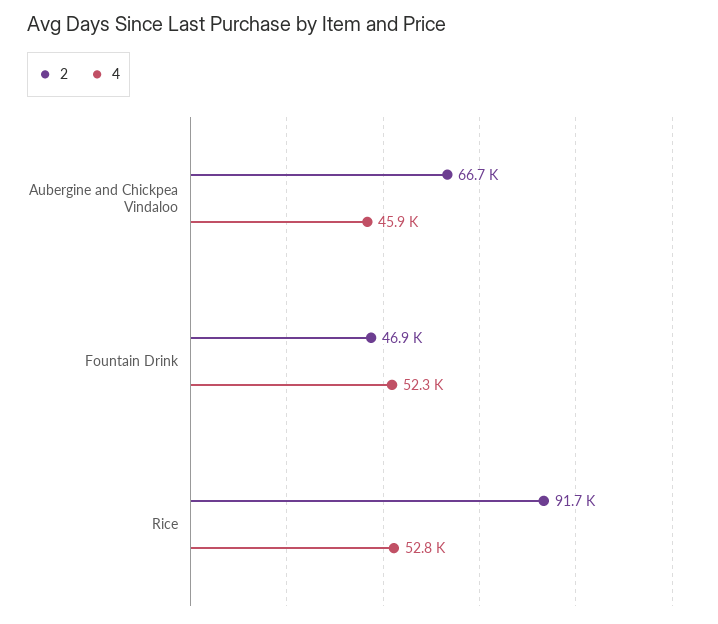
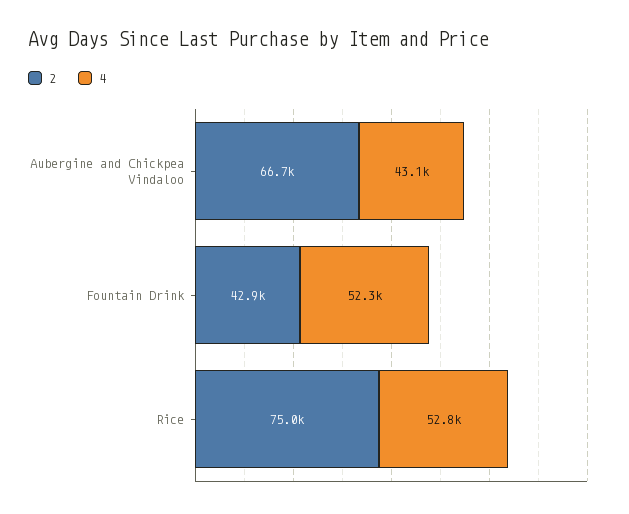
  {
    "2": {
      "Aubergine and Chickpea Vindaloo": 66700,
-     "Fountain Drink": 46900,
+     "Fountain Drink": 42900,
-     "Rice": 91700
+     "Rice": 75000
    },
    "4": {
-     "Aubergine and Chickpea Vindaloo": 45900,
+     "Aubergine and Chickpea Vindaloo": 43100,
      "Fountain Drink": 52300,
      "Rice": 52800
    }
  }

